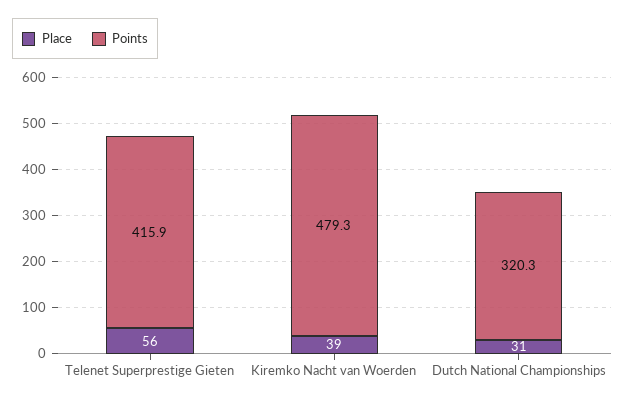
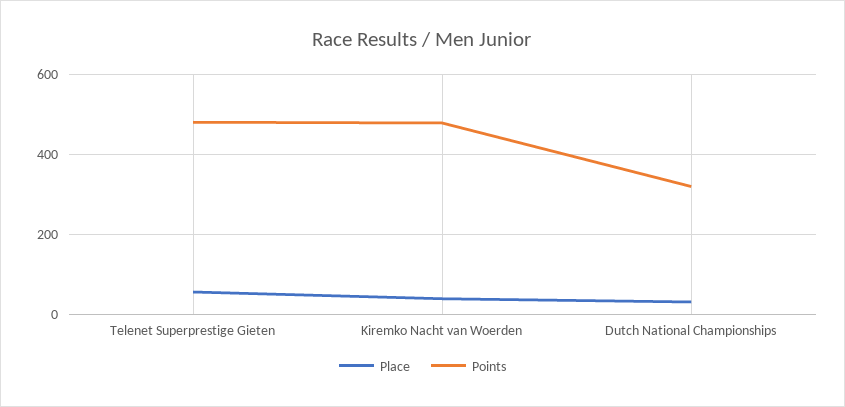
  {
    "Place": {
      "Telenet Superprestige Gieten": 56,
      "Kiremko Nacht van Woerden": 39,
      "Dutch National Championships": 31
    },
    "Points": {
-     "Telenet Superprestige Gieten": 415.9,
+     "Telenet Superprestige Gieten": 480,
      "Kiremko Nacht van Woerden": 479.3,
      "Dutch National Championships": 320.3
    }
  }

